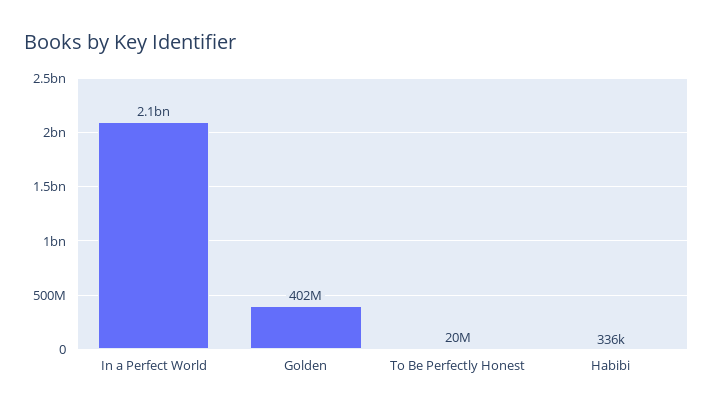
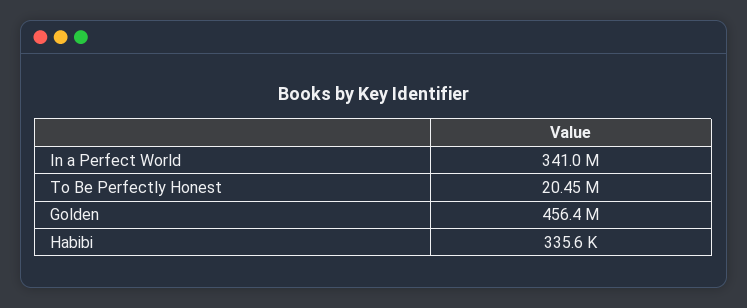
  {
-   "In a Perfect World": 2100000000,
+   "In a Perfect World": 341000000,
-   "Golden": 402000000,
+   "Golden": 456400000,
    "To Be Perfectly Honest": 20450000,
    "Habibi": 335600
  }

